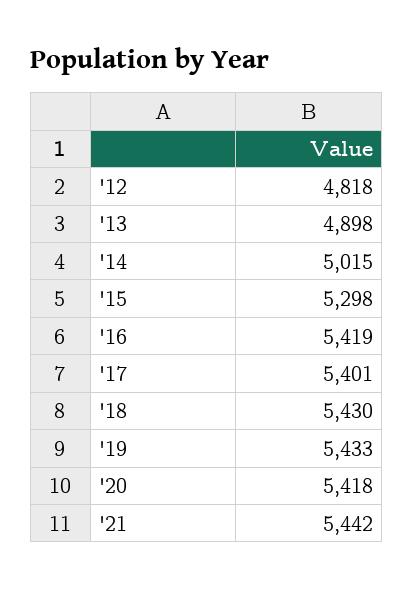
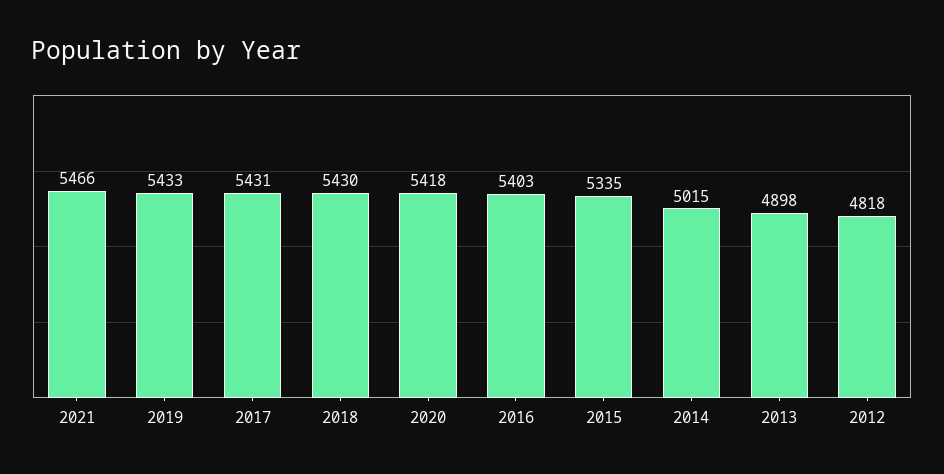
  {
    "'12": 4818,
    "'13": 4898,
    "'14": 5015,
-   "'15": 5298,
+   "'15": 5335,
-   "'16": 5419,
+   "'16": 5403,
-   "'17": 5401,
+   "'17": 5431,
    "'18": 5430,
    "'19": 5433,
    "'20": 5418,
-   "'21": 5442
+   "'21": 5466
  }

